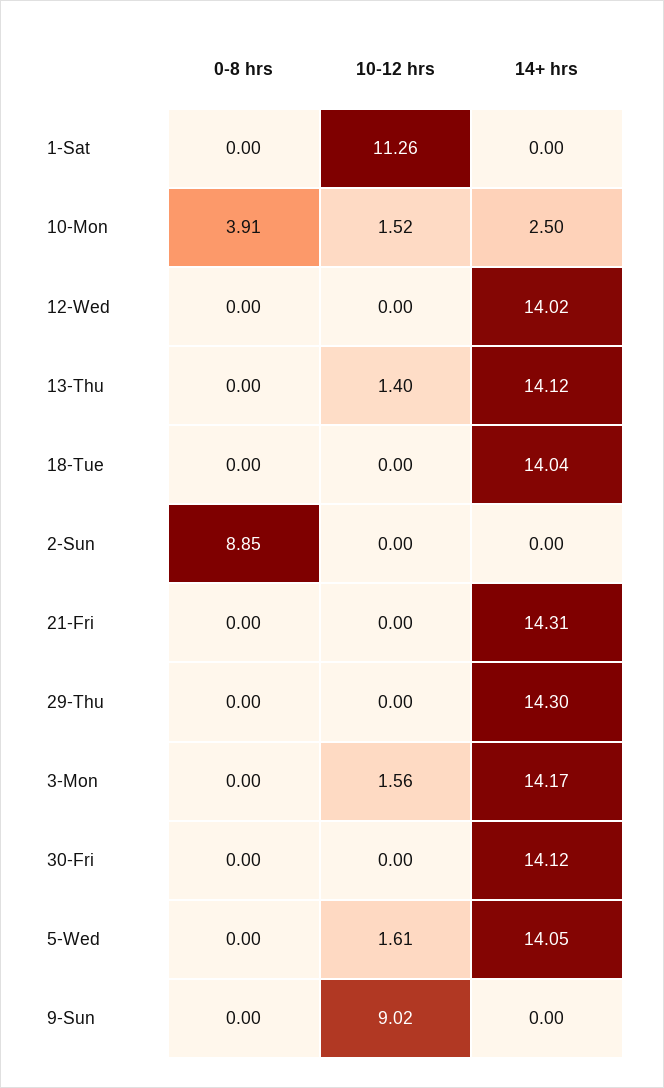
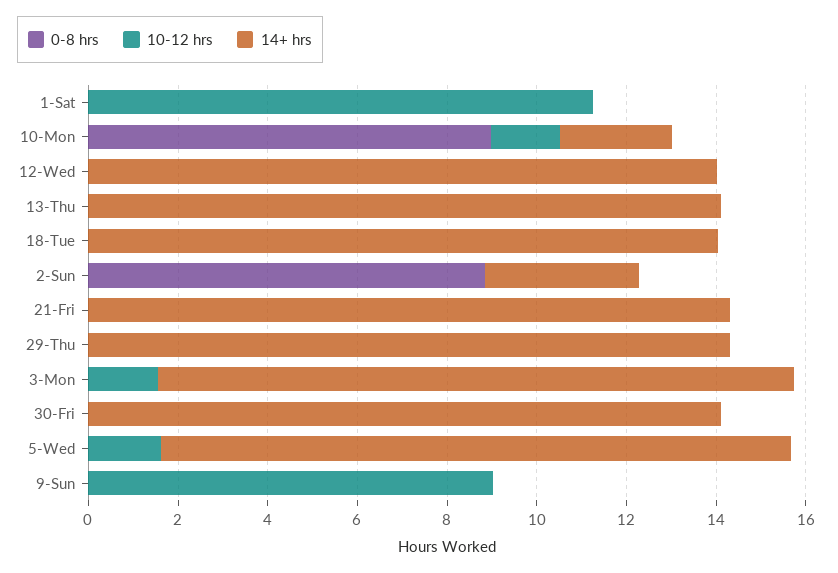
  {
    "0-8 hrs": {
      "1-Sat": 0,
-     "10-Mon": 3.91,
+     "10-Mon": 9,
      "12-Wed": 0,
      "13-Thu": 0,
      "18-Tue": 0,
      "2-Sun": 8.85,
      "21-Fri": 0,
      "29-Thu": 0,
      "3-Mon": 0,
      "30-Fri": 0,
      "5-Wed": 0,
      "9-Sun": 0
    },
    "10-12 hrs": {
      "1-Sat": 11.26,
      "10-Mon": 1.52,
      "12-Wed": 0,
-     "13-Thu": 1.4,
+     "13-Thu": 0,
      "18-Tue": 0,
      "2-Sun": 0,
      "21-Fri": 0,
      "29-Thu": 0,
      "3-Mon": 1.56,
      "30-Fri": 0,
      "5-Wed": 1.61,
      "9-Sun": 9.02
    },
    "14+ hrs": {
      "1-Sat": 0,
      "10-Mon": 2.5,
      "12-Wed": 14.02,
      "13-Thu": 14.12,
      "18-Tue": 14.04,
-     "2-Sun": 0,
+     "2-Sun": 3.5,
      "21-Fri": 14.31,
      "29-Thu": 14.3,
      "3-Mon": 14.17,
      "30-Fri": 14.12,
      "5-Wed": 14.05,
      "9-Sun": 0
    }
  }

